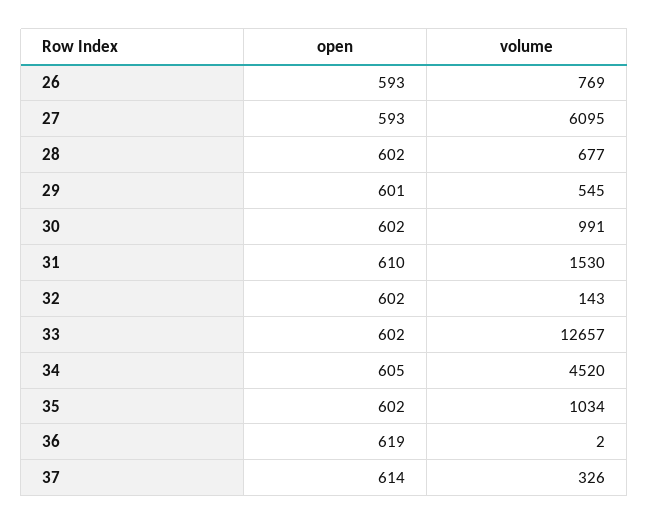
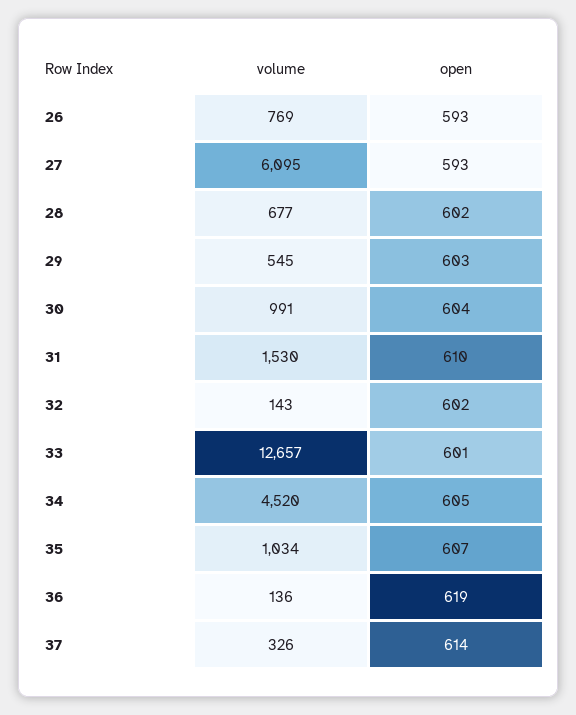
  {
    "open": {
      "26": 593,
      "27": 593,
      "28": 602,
-     "29": 601,
+     "29": 603,
-     "30": 602,
+     "30": 604,
      "31": 610,
      "32": 602,
-     "33": 602,
+     "33": 601,
      "34": 605,
-     "35": 602,
+     "35": 607,
      "36": 619,
      "37": 614
    },
    "volume": {
      "26": 769,
      "27": 6095,
      "28": 677,
      "29": 545,
      "30": 991,
      "31": 1530,
      "32": 143,
      "33": 12657,
      "34": 4520,
      "35": 1034,
-     "36": 2,
+     "36": 136,
      "37": 326
    }
  }

